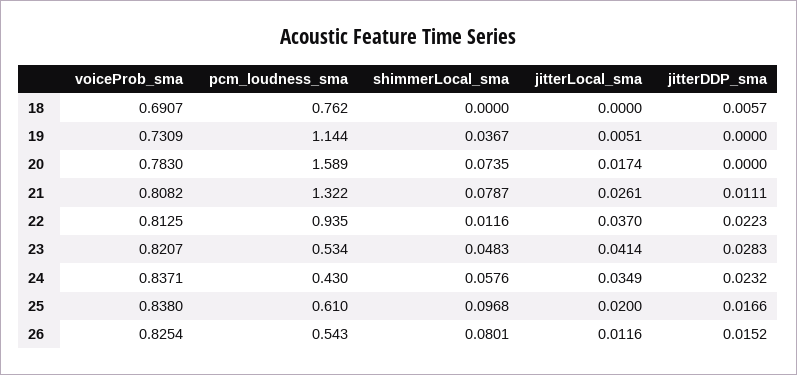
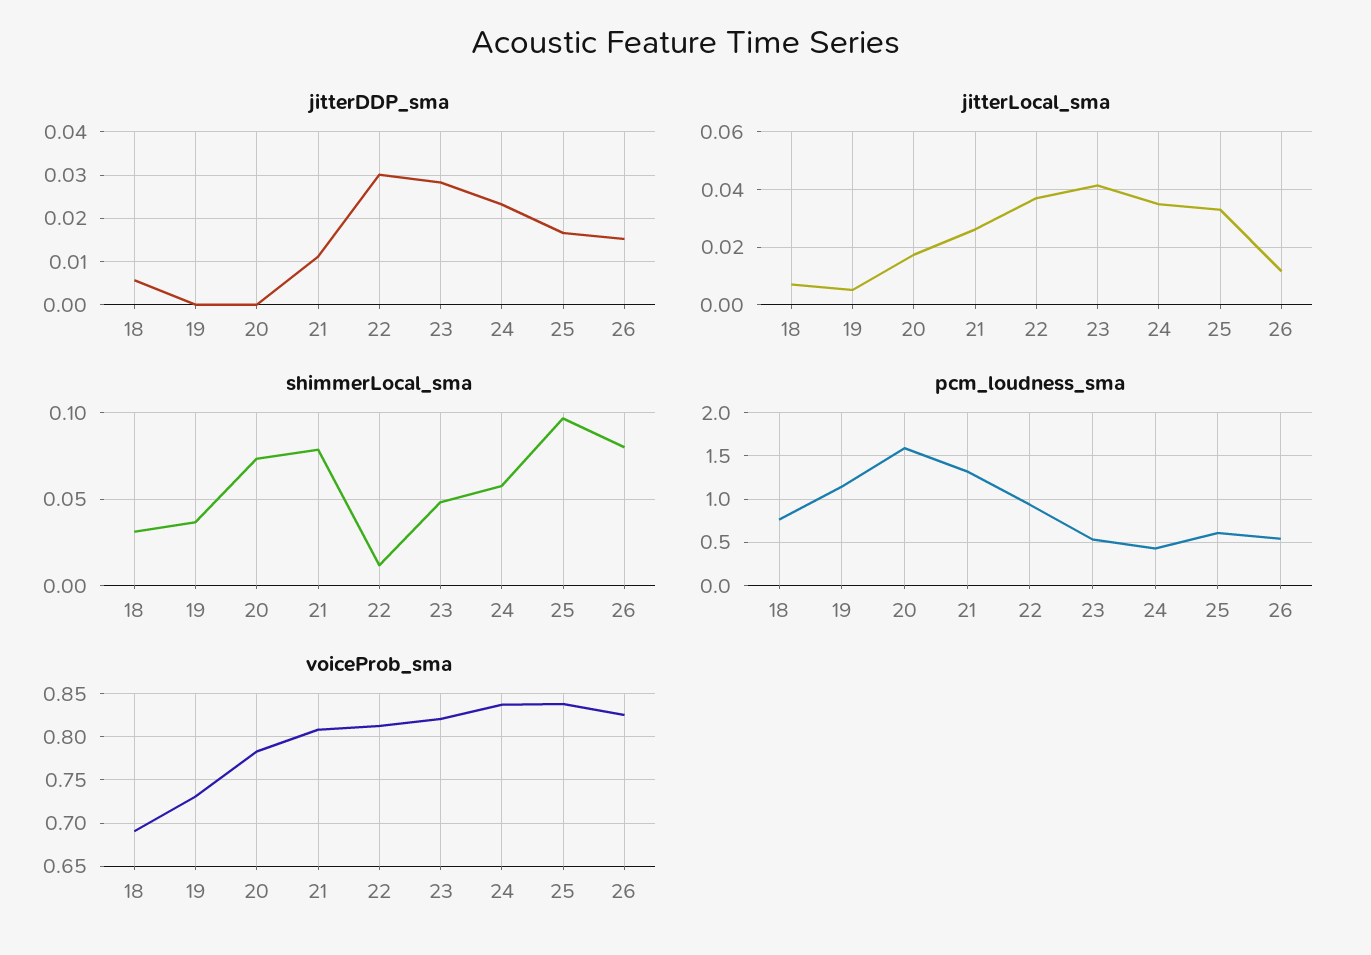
  {
    "voiceProb_sma": {
      "18": 0.6907,
      "19": 0.7309,
      "20": 0.783,
      "21": 0.8082,
      "22": 0.8125,
      "23": 0.8207,
      "24": 0.8371,
      "25": 0.838,
      "26": 0.8254
    },
    "pcm_loudness_sma": {
      "18": 0.762,
      "19": 1.144,
      "20": 1.589,
      "21": 1.322,
      "22": 0.935,
      "23": 0.534,
      "24": 0.43,
      "25": 0.61,
      "26": 0.543
    },
    "shimmerLocal_sma": {
-     "18": 0,
+     "18": 0.03,
      "19": 0.0367,
      "20": 0.0735,
      "21": 0.0787,
      "22": 0.0116,
      "23": 0.0483,
      "24": 0.0576,
      "25": 0.0968,
      "26": 0.0801
    },
    "jitterLocal_sma": {
-     "18": 0,
+     "18": 0.0075,
      "19": 0.0051,
      "20": 0.0174,
      "21": 0.0261,
      "22": 0.037,
      "23": 0.0414,
      "24": 0.0349,
-     "25": 0.02,
+     "25": 0.0325,
      "26": 0.0116
    },
    "jitterDDP_sma": {
      "18": 0.0057,
      "19": 0,
      "20": 0,
      "21": 0.0111,
-     "22": 0.0223,
+     "22": 0.03,
      "23": 0.0283,
      "24": 0.0232,
      "25": 0.0166,
      "26": 0.0152
    }
  }

